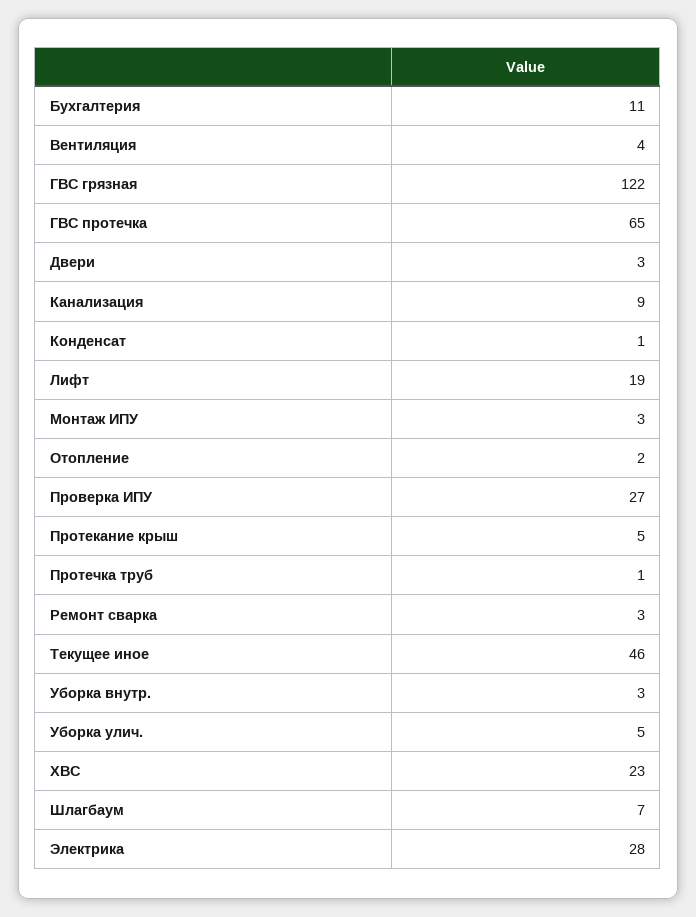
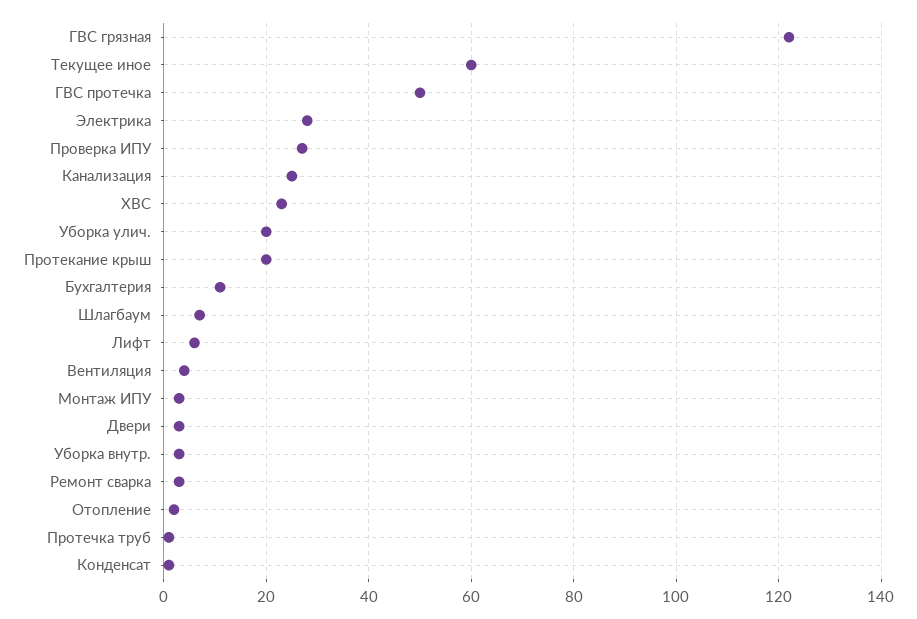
  {
    "Бухгалтерия": 11,
    "Вентиляция": 4,
    "ГВС грязная": 122,
-   "ГВС протечка": 65,
+   "ГВС протечка": 50,
    "Двери": 3,
-   "Канализация": 9,
+   "Канализация": 25,
    "Конденсат": 1,
-   "Лифт": 19,
+   "Лифт": 5,
    "Монтаж ИПУ": 3,
    "Отопление": 2,
    "Проверка ИПУ": 27,
-   "Протекание крыш": 5,
+   "Протекание крыш": 20,
    "Протечка труб": 1,
    "Ремонт сварка": 3,
-   "Текущее иное": 46,
+   "Текущее иное": 60,
    "Уборка внутр.": 3,
-   "Уборка улич.": 5,
+   "Уборка улич.": 20,
    "ХВС": 23,
    "Шлагбаум": 7,
    "Электрика": 28
  }

